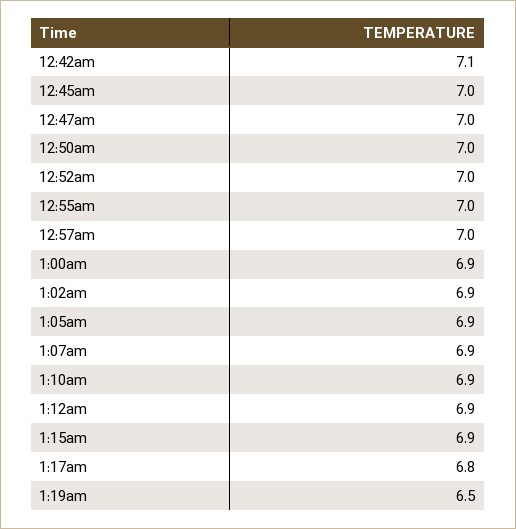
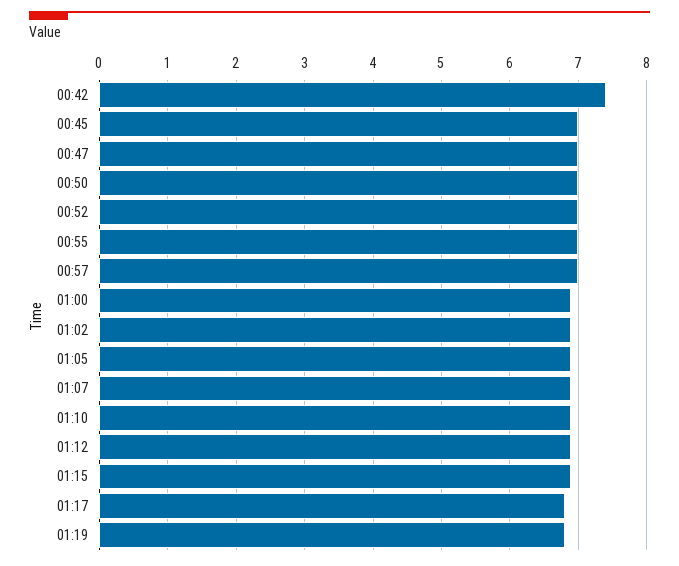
  {
-   "12:42am": 7.1,
+   "12:42am": 7.4,
    "12:45am": 7,
    "12:47am": 7,
    "12:50am": 7,
    "12:52am": 7,
    "12:55am": 7,
    "12:57am": 7,
    "1:00am": 6.9,
    "1:02am": 6.9,
    "1:05am": 6.9,
    "1:07am": 6.9,
    "1:10am": 6.9,
    "1:12am": 6.9,
    "1:15am": 6.9,
    "1:17am": 6.8,
-   "1:19am": 6.5
+   "1:19am": 6.8
  }

